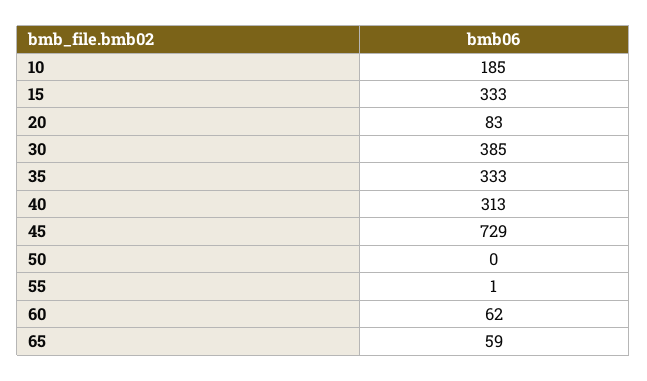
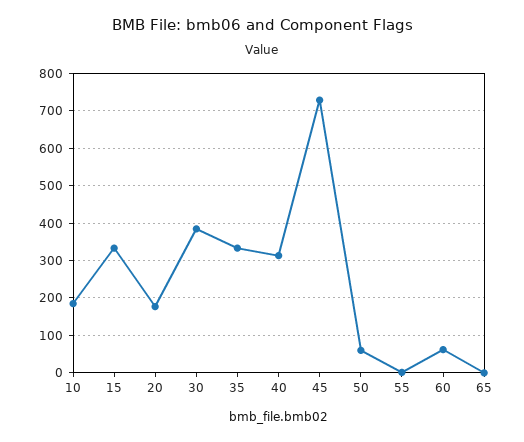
  {
    "10": 185,
    "15": 333,
-   "20": 83,
+   "20": 180,
    "30": 385,
    "35": 333,
    "40": 313,
    "45": 729,
-   "50": 0,
+   "50": 60,
    "55": 1,
    "60": 62,
-   "65": 59
+   "65": 0
  }

